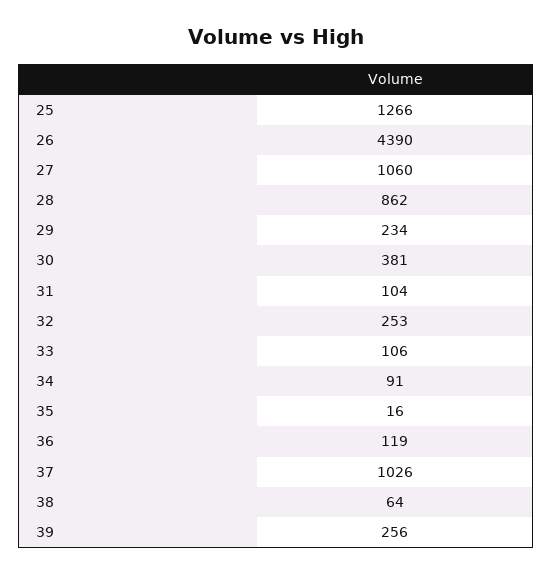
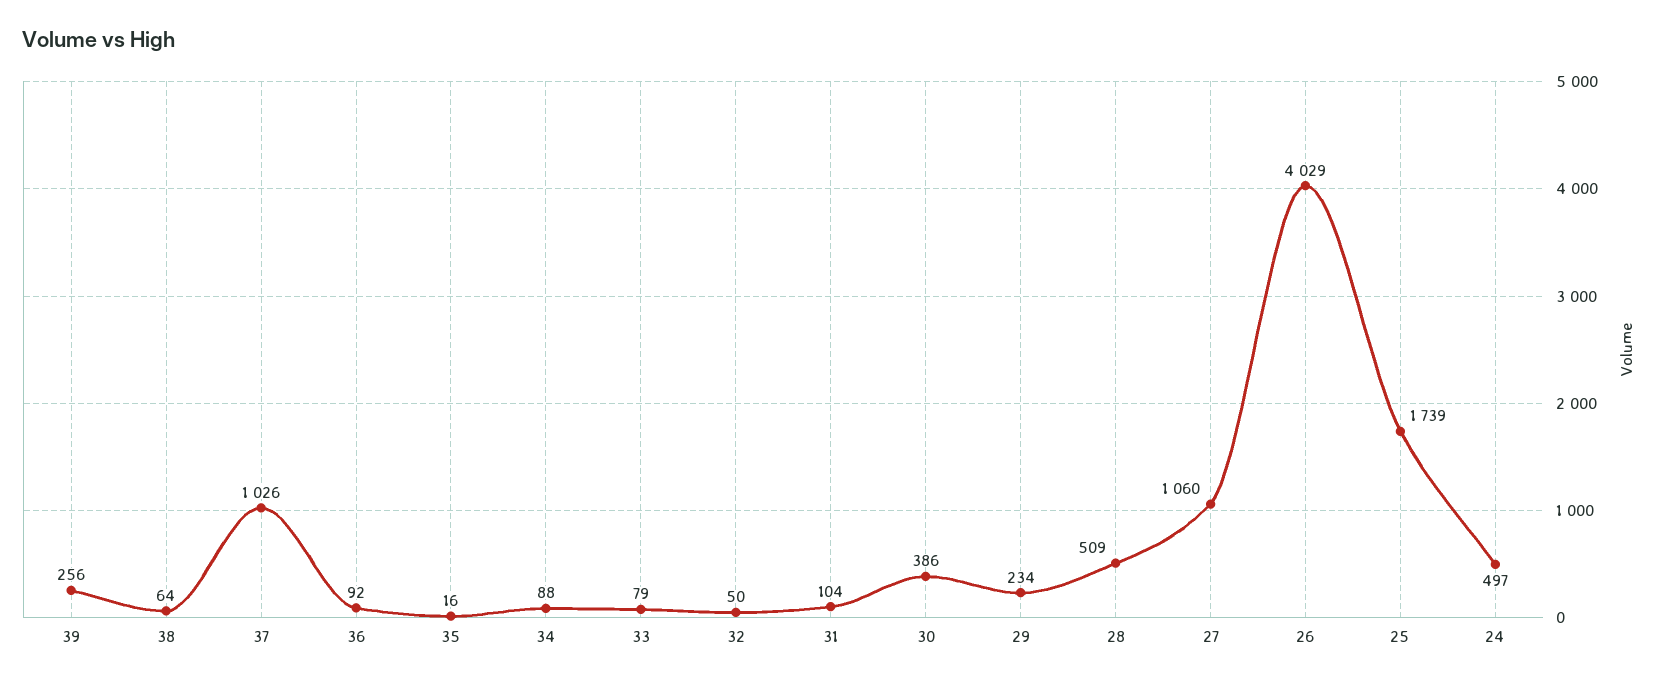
  {
-   "25": 1266,
+   "25": 1739,
-   "26": 4390,
+   "26": 4029,
    "27": 1060,
-   "28": 862,
+   "28": 509,
    "29": 234,
-   "30": 381,
+   "30": 386,
    "31": 104,
-   "32": 253,
+   "32": 50,
-   "33": 106,
+   "33": 79,
-   "34": 91,
+   "34": 88,
    "35": 16,
-   "36": 119,
+   "36": 92,
    "37": 1026,
    "38": 64,
-   "39": 256
+   "39": 256,
+   "24": 497
  }

